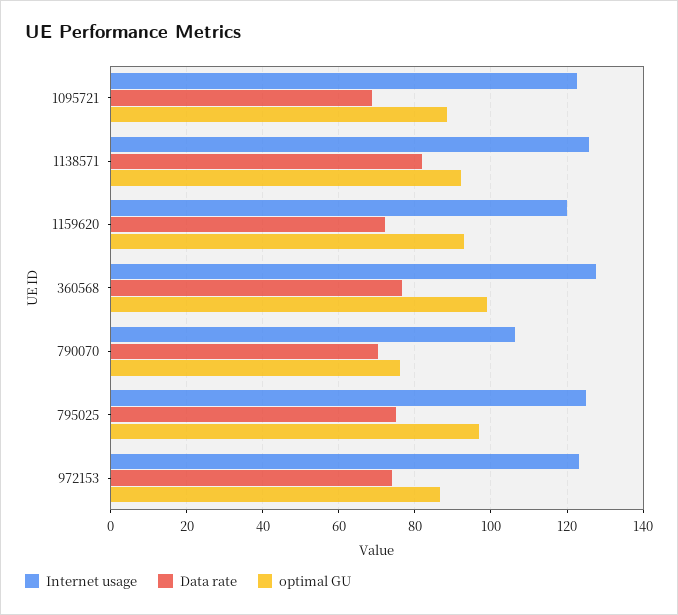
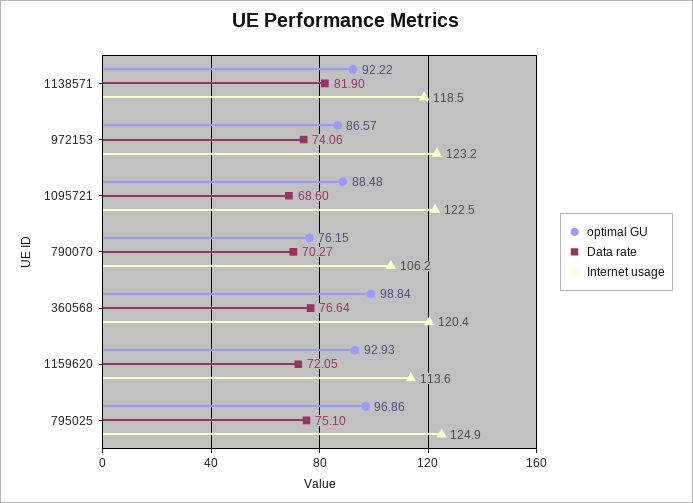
  {
    "Internet usage": {
      "1095721": 122.5,
-     "1138571": 126,
+     "1138571": 118.5,
-     "1159620": 120,
+     "1159620": 113.6,
-     "360568": 128,
+     "360568": 120.4,
      "790070": 106.2,
      "795025": 124.9,
      "972153": 123.2
    },
    "Data rate": {
      "1095721": 68.6,
      "1138571": 81.9,
      "1159620": 72.05,
      "360568": 76.64,
      "790070": 70.27,
      "795025": 75.1,
      "972153": 74.06
    },
    "optimal GU": {
      "1095721": 88.48,
      "1138571": 92.22,
      "1159620": 92.93,
      "360568": 98.84,
      "790070": 76.15,
      "795025": 96.86,
      "972153": 86.57
    }
  }

